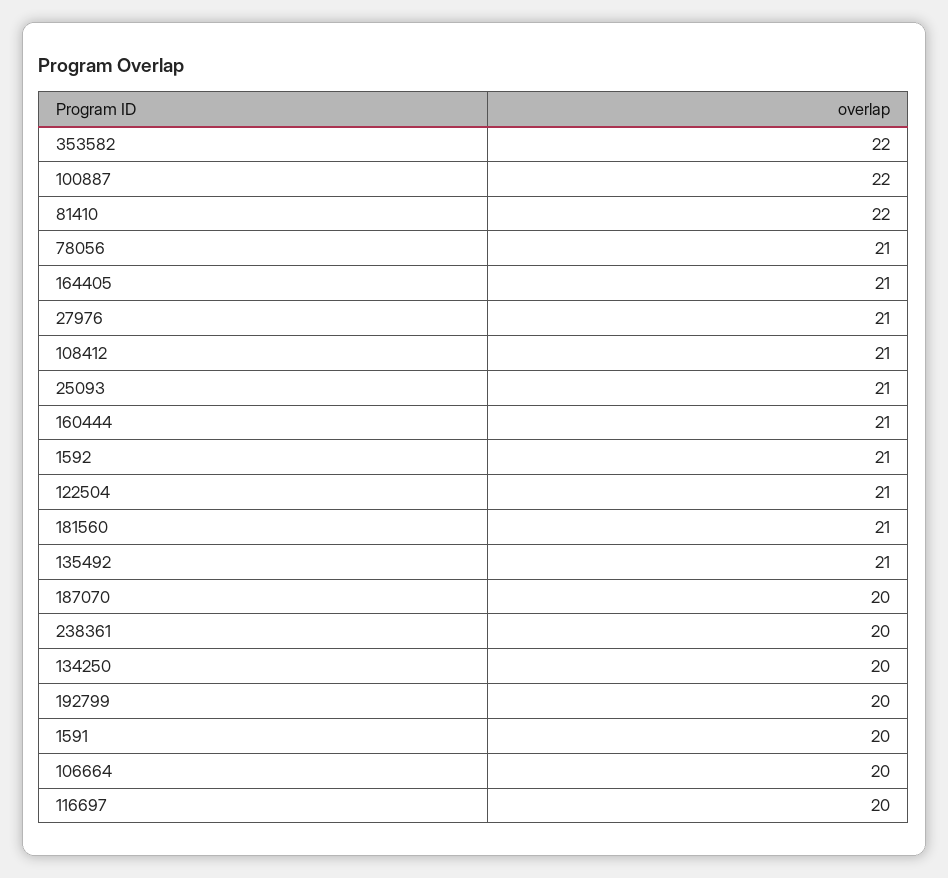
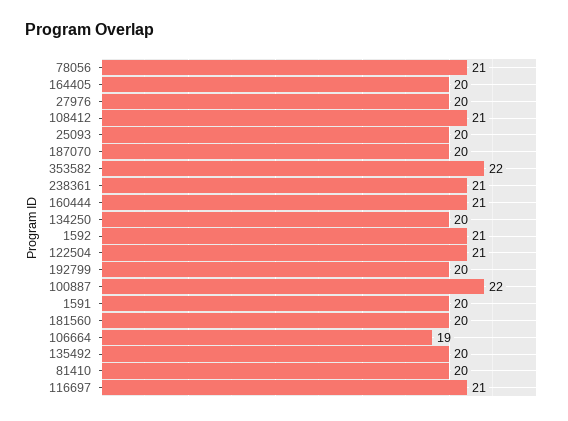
  {
    "353582": 22,
    "100887": 22,
-   "81410": 22,
+   "81410": 20,
    "78056": 21,
-   "164405": 21,
+   "164405": 20,
-   "27976": 21,
+   "27976": 20,
    "108412": 21,
-   "25093": 21,
+   "25093": 20,
    "160444": 21,
    "1592": 21,
    "122504": 21,
-   "181560": 21,
+   "181560": 20,
-   "135492": 21,
+   "135492": 20,
    "187070": 20,
-   "238361": 20,
+   "238361": 21,
    "134250": 20,
    "192799": 20,
    "1591": 20,
-   "106664": 20,
+   "106664": 19,
-   "116697": 20
+   "116697": 21
  }

